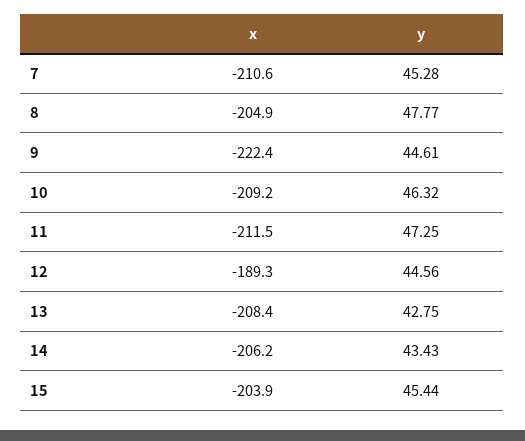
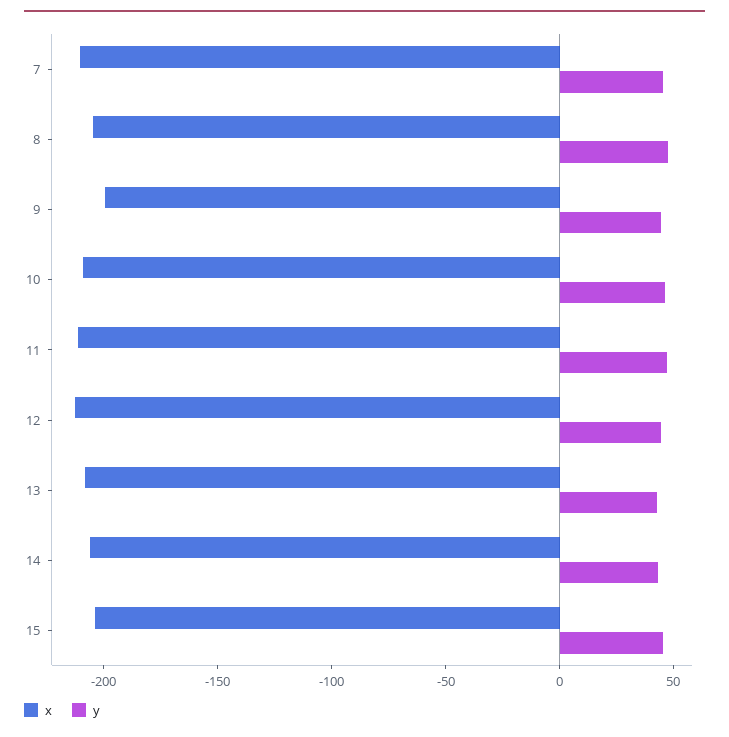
  {
    "x": {
      "7": -210.6,
      "8": -204.9,
-     "9": -222.4,
+     "9": -200,
      "10": -209.2,
      "11": -211.5,
-     "12": -189.3,
+     "12": -210,
      "13": -208.4,
      "14": -206.2,
      "15": -203.9
    },
    "y": {
      "7": 45.28,
      "8": 47.77,
      "9": 44.61,
      "10": 46.32,
      "11": 47.25,
      "12": 44.56,
      "13": 42.75,
      "14": 43.43,
      "15": 45.44
    }
  }

